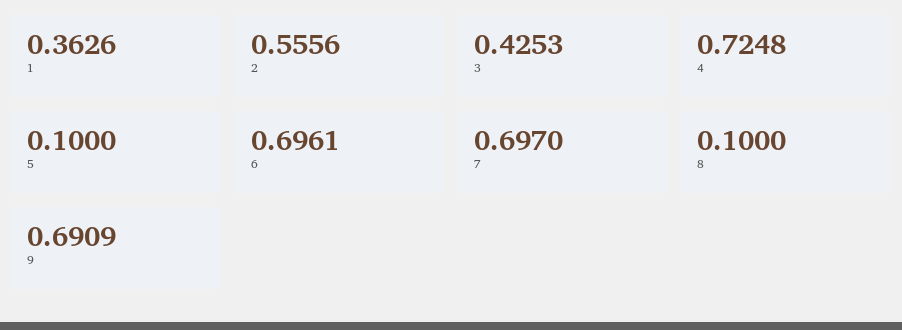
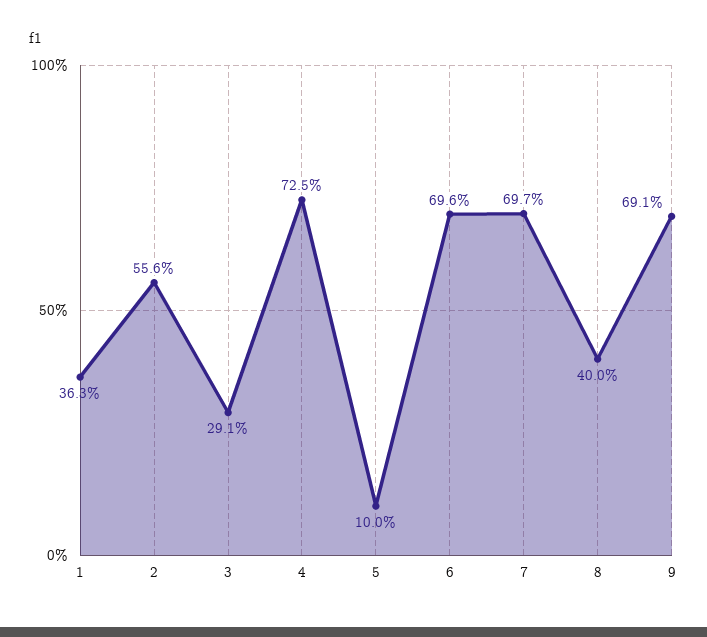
  {
    "1": 0.3626,
    "2": 0.5556,
-   "3": 0.4253,
+   "3": 0.291,
    "4": 0.7248,
    "5": 0.1,
    "6": 0.6961,
    "7": 0.697,
-   "8": 0.1,
+   "8": 0.4,
    "9": 0.6909
  }

